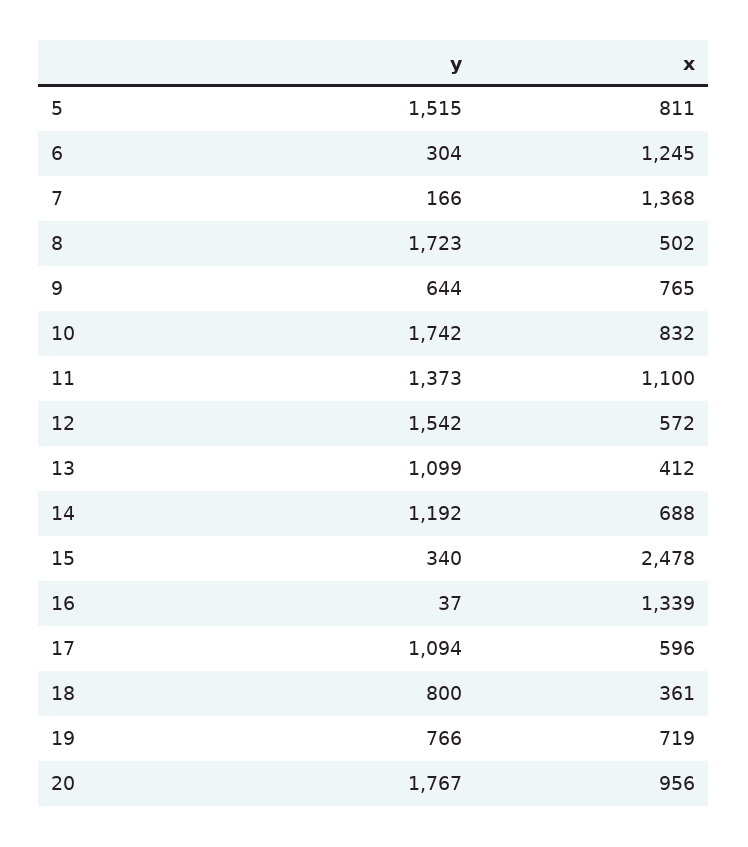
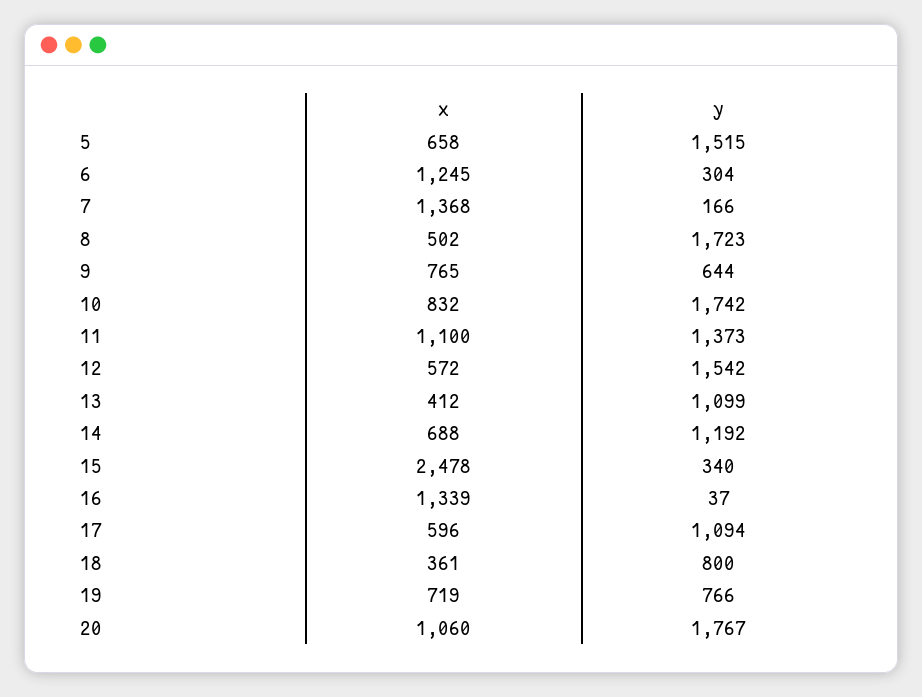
  {
    "y": {
      "5": 1515,
      "6": 304,
      "7": 166,
      "8": 1723,
      "9": 644,
      "10": 1742,
      "11": 1373,
      "12": 1542,
      "13": 1099,
      "14": 1192,
      "15": 340,
      "16": 37,
      "17": 1094,
      "18": 800,
      "19": 766,
      "20": 1767
    },
    "x": {
-     "5": 811,
+     "5": 658,
      "6": 1245,
      "7": 1368,
      "8": 502,
      "9": 765,
      "10": 832,
      "11": 1100,
      "12": 572,
      "13": 412,
      "14": 688,
      "15": 2478,
      "16": 1339,
      "17": 596,
      "18": 361,
      "19": 719,
-     "20": 956
+     "20": 1060
    }
  }

